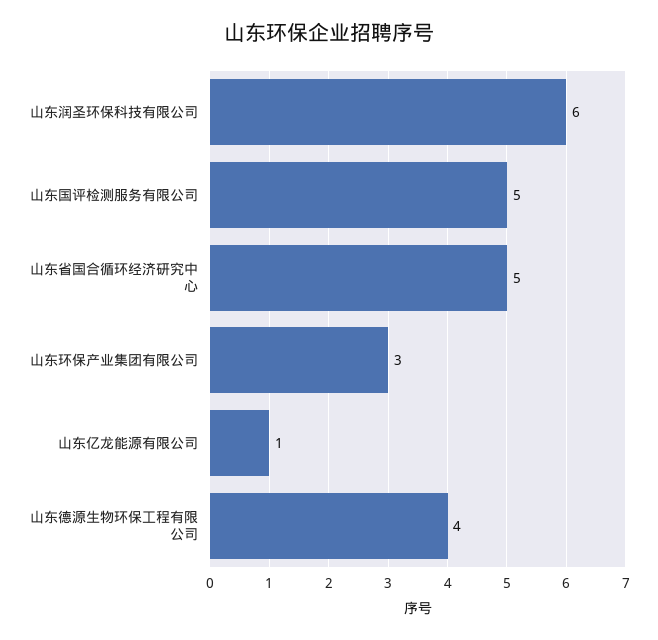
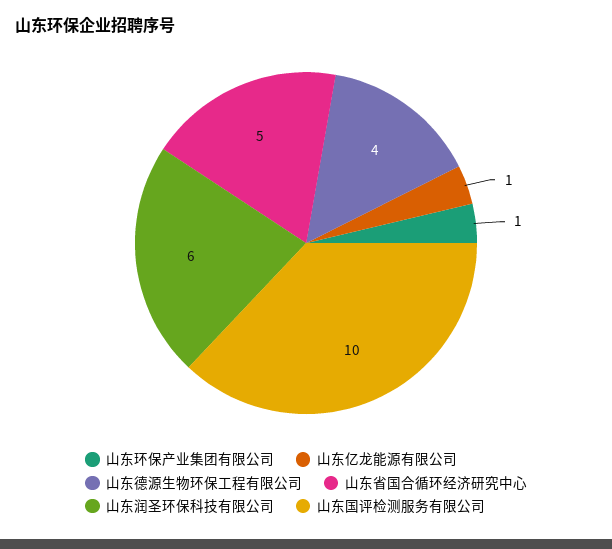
  {
    "山东润圣环保科技有限公司": 6,
-   "山东国评检测服务有限公司": 5,
+   "山东国评检测服务有限公司": 10,
    "山东省国合循环经济研究中心": 5,
-   "山东环保产业集团有限公司": 3,
+   "山东环保产业集团有限公司": 1,
    "山东亿龙能源有限公司": 1,
    "山东德源生物环保工程有限公司": 4
  }

